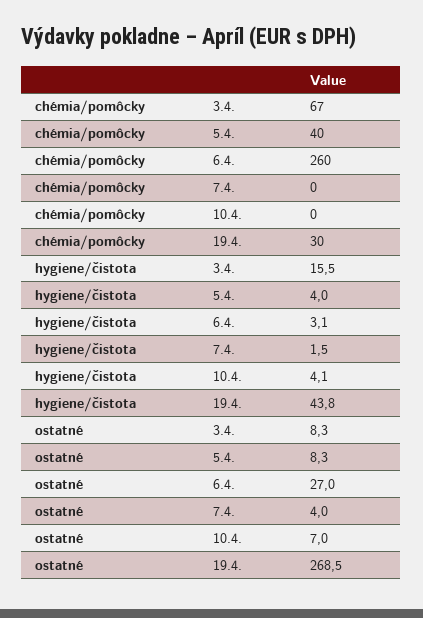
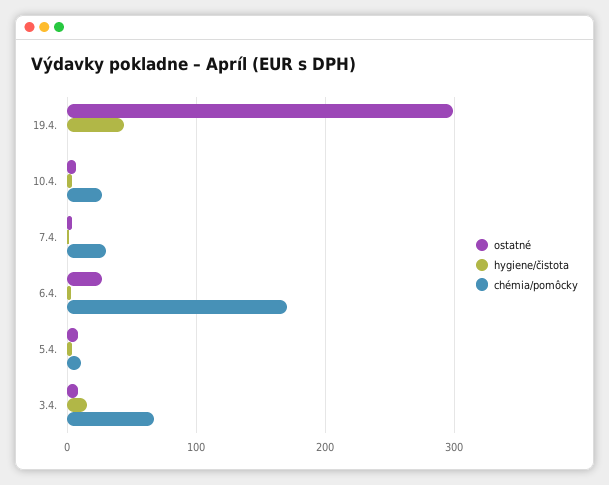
  {
    "chémia/pomôcky": {
      "3.4.": 67,
-     "5.4.": 40,
+     "5.4.": 10,
-     "6.4.": 260,
+     "6.4.": 170,
-     "7.4.": 0,
+     "7.4.": 30,
-     "10.4.": 0,
+     "10.4.": 30,
-     "19.4.": 30
+     "19.4.": 0
    },
    "hygiene/čistota": {
      "3.4.": 15.5,
      "5.4.": 4,
      "6.4.": 3.1,
      "7.4.": 1.5,
      "10.4.": 4.1,
      "19.4.": 43.8
    },
    "ostatné": {
      "3.4.": 8.3,
      "5.4.": 8.3,
      "6.4.": 27,
      "7.4.": 4,
      "10.4.": 7,
-     "19.4.": 268.5
+     "19.4.": 300
    }
  }

